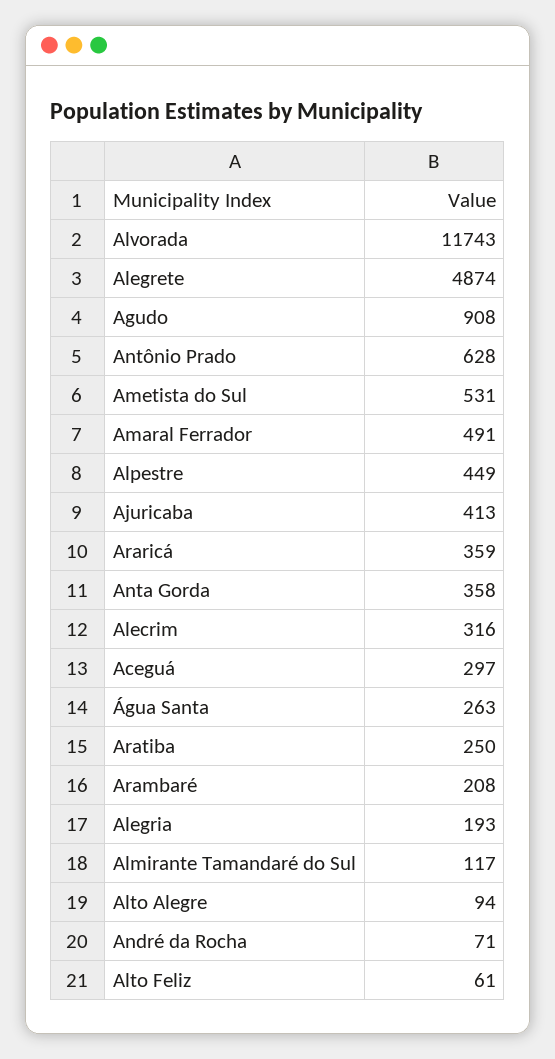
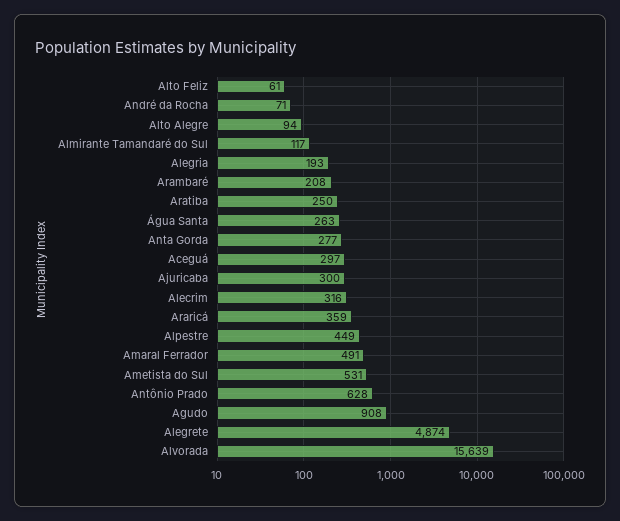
  {
-   "Alvorada": 11743,
+   "Alvorada": 15639,
    "Alegrete": 4874,
    "Agudo": 908,
    "Antônio Prado": 628,
    "Ametista do Sul": 531,
    "Amaral Ferrador": 491,
    "Alpestre": 449,
-   "Ajuricaba": 413,
+   "Ajuricaba": 300,
    "Araricá": 359,
-   "Anta Gorda": 358,
+   "Anta Gorda": 277,
    "Alecrim": 316,
    "Aceguá": 297,
    "Água Santa": 263,
    "Aratiba": 250,
    "Arambaré": 208,
    "Alegria": 193,
    "Almirante Tamandaré do Sul": 117,
    "Alto Alegre": 94,
    "André da Rocha": 71,
    "Alto Feliz": 61
  }

